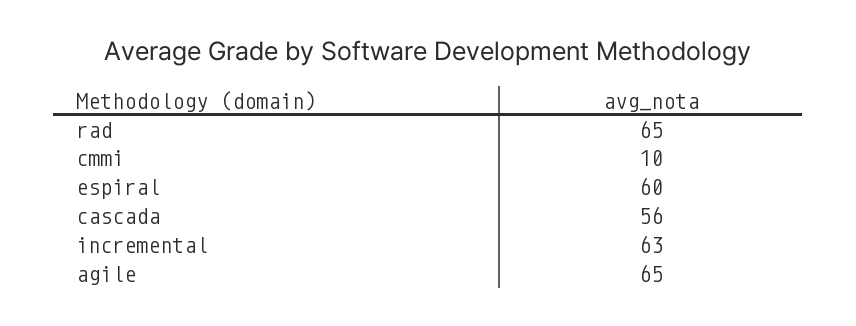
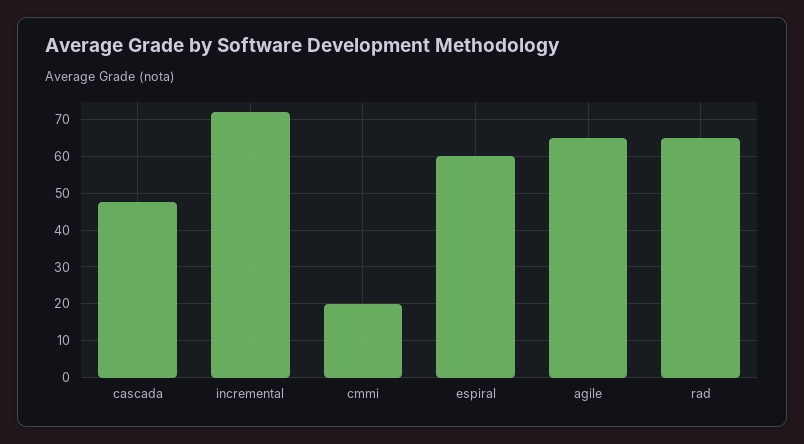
  {
    "rad": 65,
-   "cmmi": 10,
+   "cmmi": 20,
    "espiral": 60,
-   "cascada": 56,
+   "cascada": 48,
-   "incremental": 63,
+   "incremental": 72,
    "agile": 65
  }

